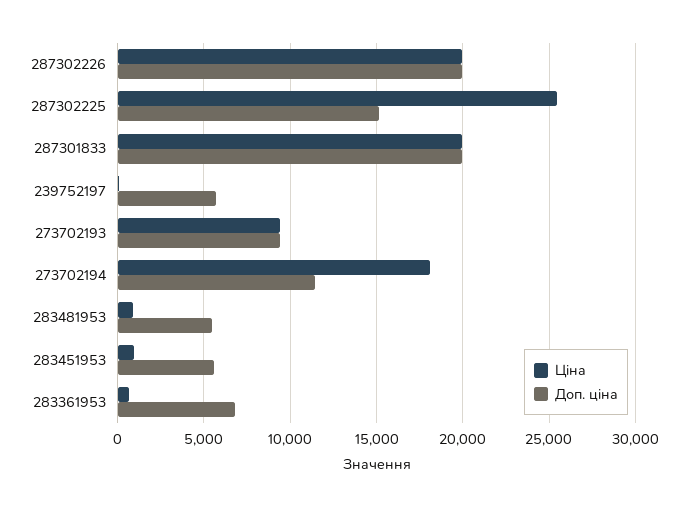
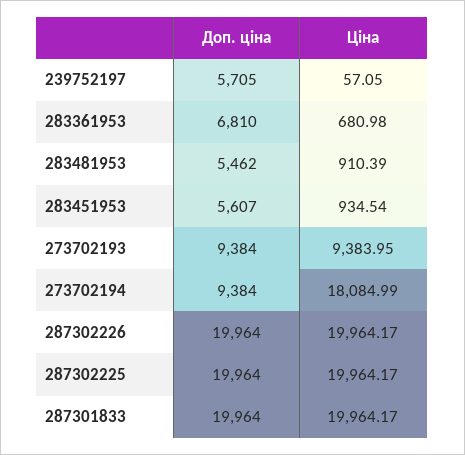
  {
    "Ціна": {
      "287302226": 19964.17,
-     "287302225": 25500,
+     "287302225": 19964.17,
      "287301833": 19964.17,
      "239752197": 57.05,
      "273702193": 9383.95,
      "273702194": 18084.99,
      "283481953": 910.39,
      "283451953": 934.54,
      "283361953": 680.98
    },
    "Доп. ціна": {
      "287302226": 19964,
-     "287302225": 15000,
+     "287302225": 19964,
      "287301833": 19964,
      "239752197": 5705,
      "273702193": 9384,
-     "273702194": 11500,
+     "273702194": 9384,
      "283481953": 5462,
      "283451953": 5607,
      "283361953": 6810
    }
  }

